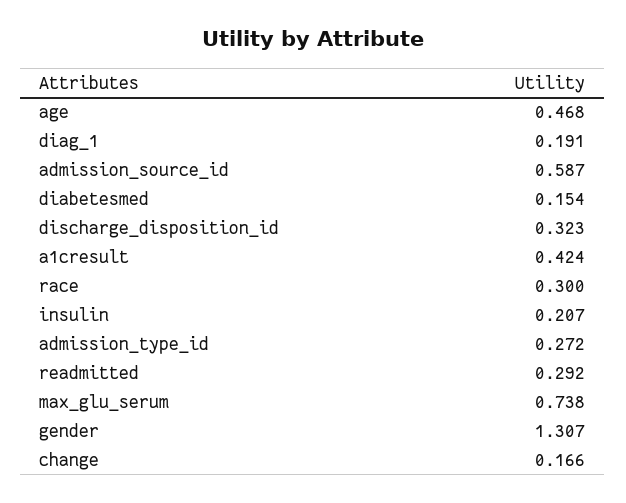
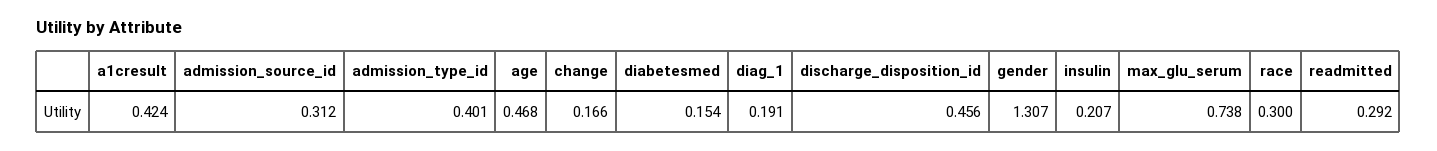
  {
    "age": 0.468,
    "diag_1": 0.191,
-   "admission_source_id": 0.587,
+   "admission_source_id": 0.312,
    "diabetesmed": 0.154,
-   "discharge_disposition_id": 0.323,
+   "discharge_disposition_id": 0.456,
    "a1cresult": 0.424,
    "race": 0.3,
    "insulin": 0.207,
-   "admission_type_id": 0.272,
+   "admission_type_id": 0.401,
    "readmitted": 0.292,
    "max_glu_serum": 0.738,
    "gender": 1.307,
    "change": 0.166
  }

